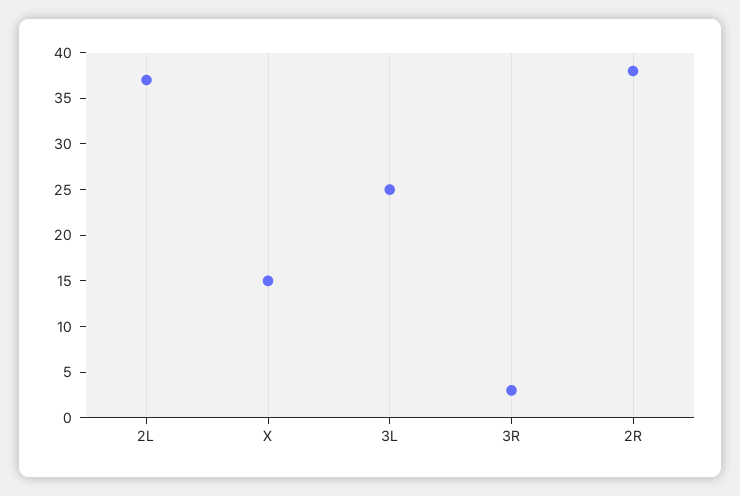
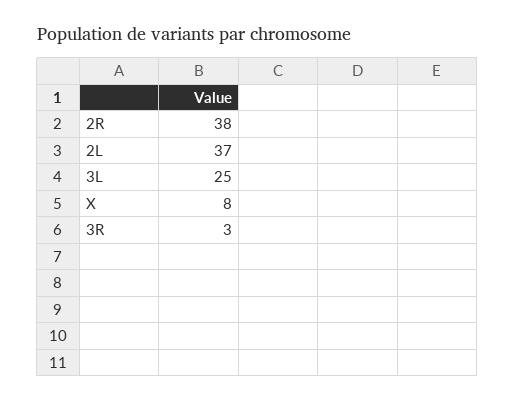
  {
    "2L": 37,
-   "X": 15,
+   "X": 8,
    "3L": 25,
    "3R": 3,
    "2R": 38
  }

